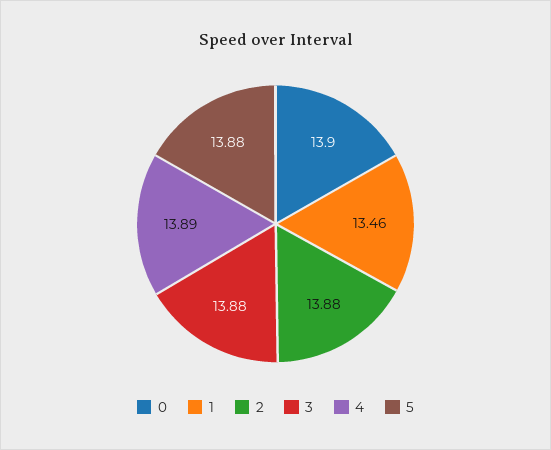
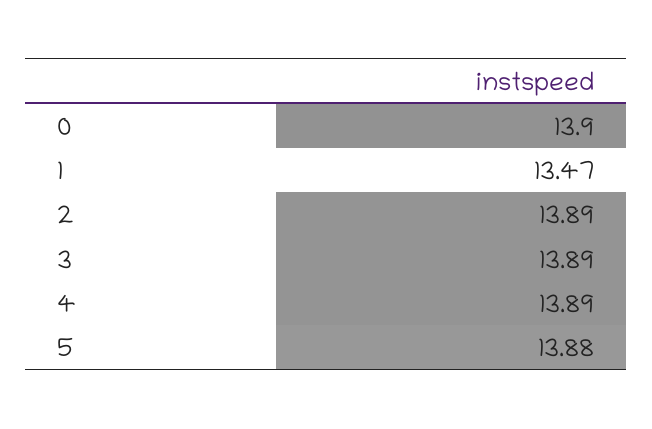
  {
    "0": 13.9,
-   "1": 13.46,
+   "1": 13.47,
-   "2": 13.88,
+   "2": 13.89,
-   "3": 13.88,
+   "3": 13.89,
    "4": 13.89,
    "5": 13.88
  }

